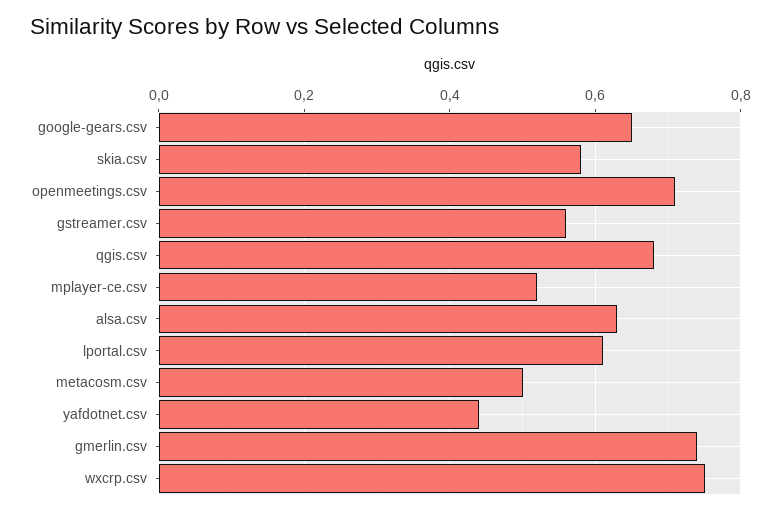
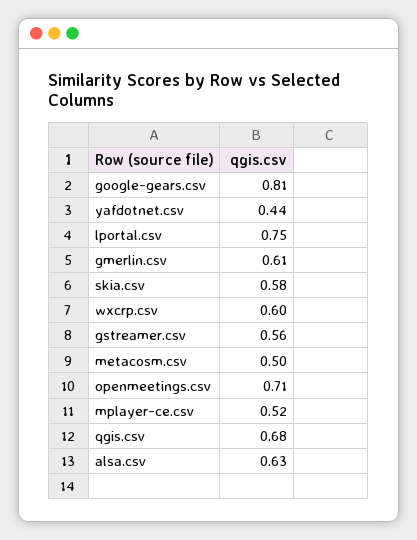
  {
-   "google-gears.csv": 0.65,
+   "google-gears.csv": 0.81,
    "skia.csv": 0.58,
    "openmeetings.csv": 0.71,
    "gstreamer.csv": 0.56,
    "qgis.csv": 0.68,
    "mplayer-ce.csv": 0.52,
    "alsa.csv": 0.63,
-   "lportal.csv": 0.6,
+   "lportal.csv": 0.75,
    "metacosm.csv": 0.5,
    "yafdotnet.csv": 0.44,
-   "gmerlin.csv": 0.75,
+   "gmerlin.csv": 0.61,
-   "wxcrp.csv": 0.75
+   "wxcrp.csv": 0.6
  }

